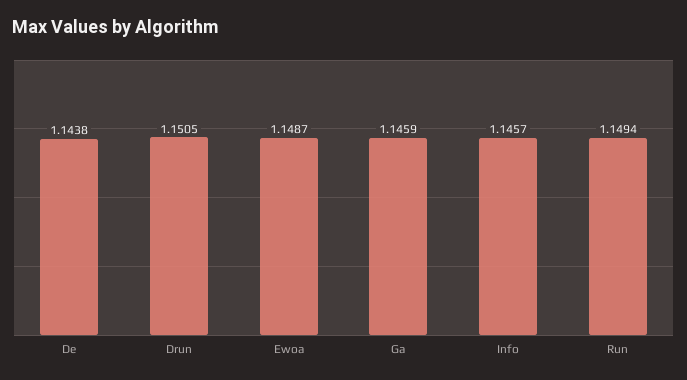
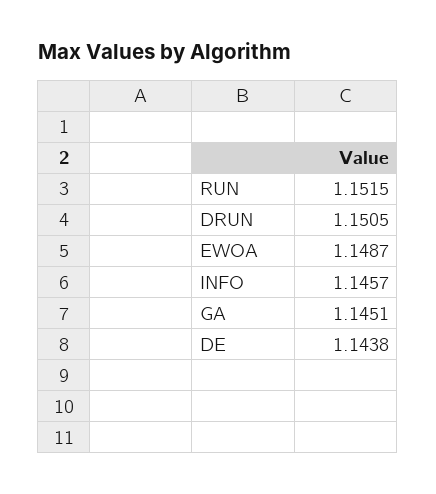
  {
    "De": 1.1438,
    "Drun": 1.1505,
    "Ewoa": 1.1487,
-   "Ga": 1.1459,
+   "Ga": 1.1451,
    "Info": 1.1457,
-   "Run": 1.1494
+   "Run": 1.1515
  }

